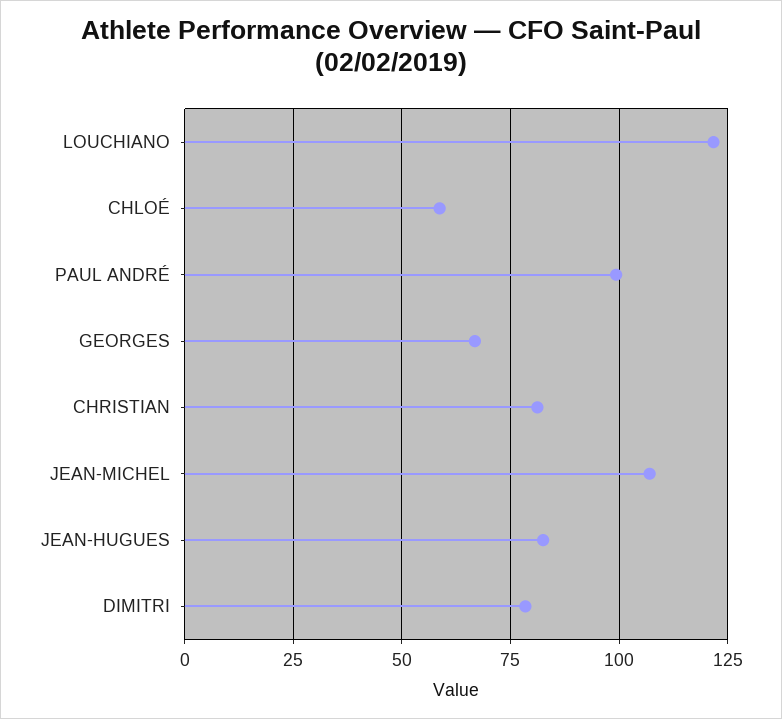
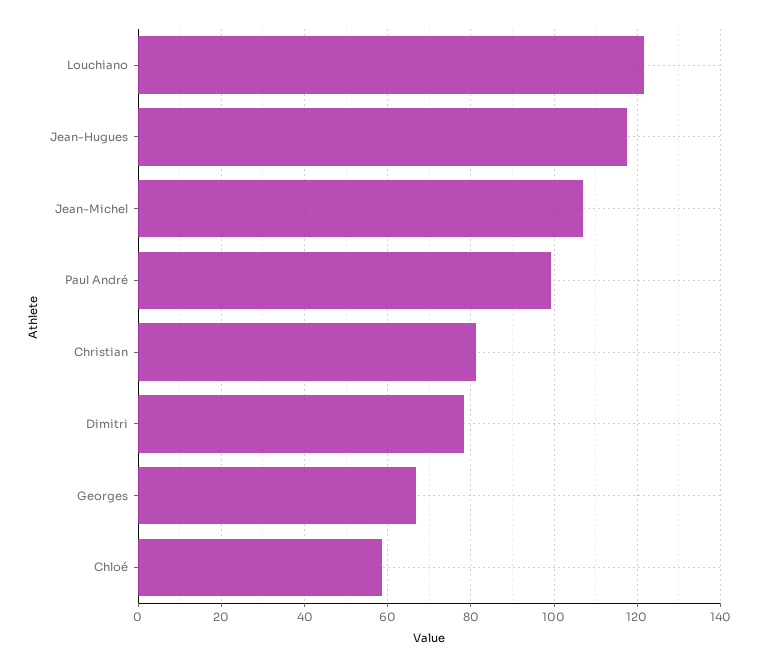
  {
    "LOUCHIANO": 122,
    "CHLOÉ": 58,
    "PAUL ANDRÉ": 100,
    "GEORGES": 66,
    "CHRISTIAN": 82,
    "JEAN-MICHEL": 108,
-   "JEAN-HUGUES": 82.5,
+   "JEAN-HUGUES": 118,
    "DIMITRI": 78
  }

